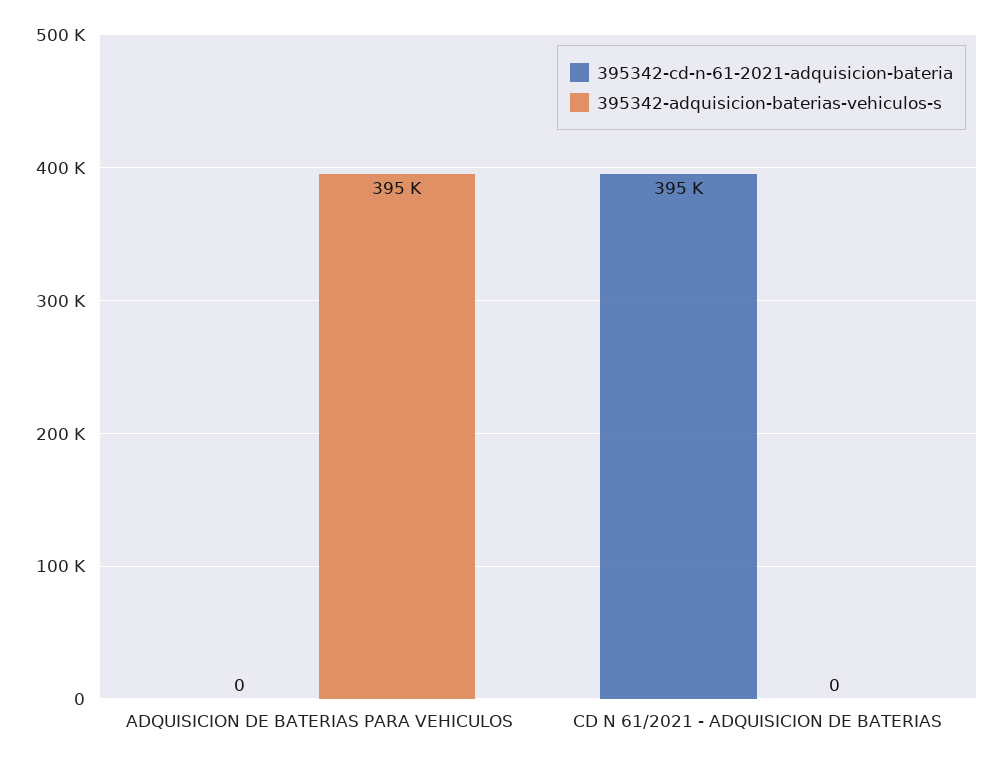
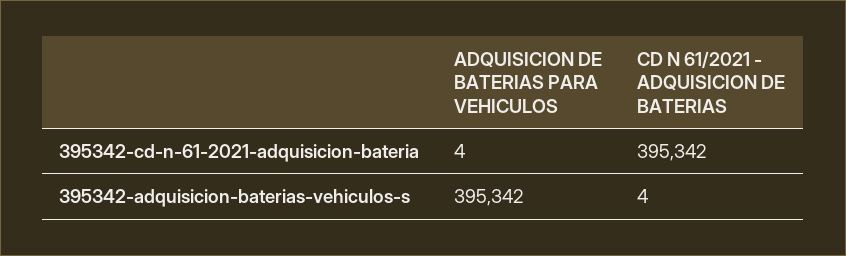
  {
    "395342-cd-n-61-2021-adquisicion-bateria": {
-     "ADQUISICION DE BATERIAS PARA VEHICULOS": 0,
+     "ADQUISICION DE BATERIAS PARA VEHICULOS": 4,
      "CD N 61/2021 - ADQUISICION DE BATERIAS": 395342
    },
    "395342-adquisicion-baterias-vehiculos-s": {
      "ADQUISICION DE BATERIAS PARA VEHICULOS": 395342,
-     "CD N 61/2021 - ADQUISICION DE BATERIAS": 0
+     "CD N 61/2021 - ADQUISICION DE BATERIAS": 4
    }
  }

